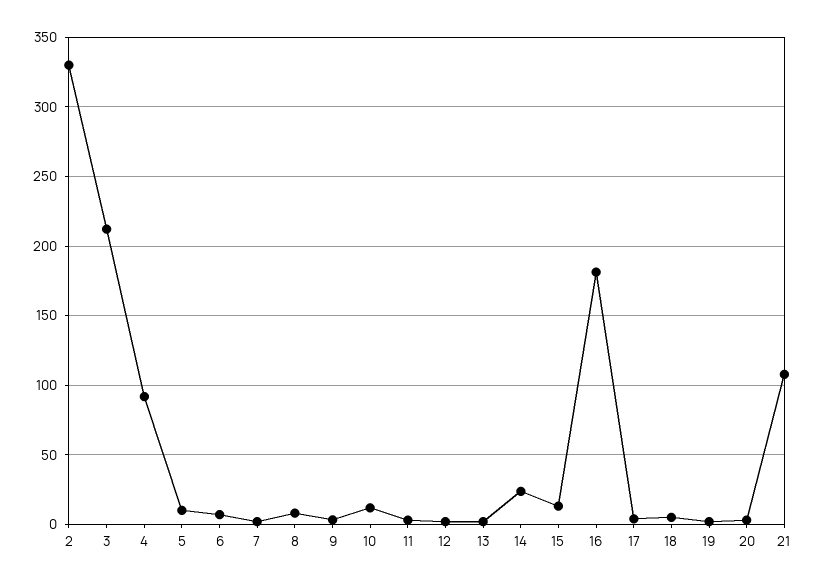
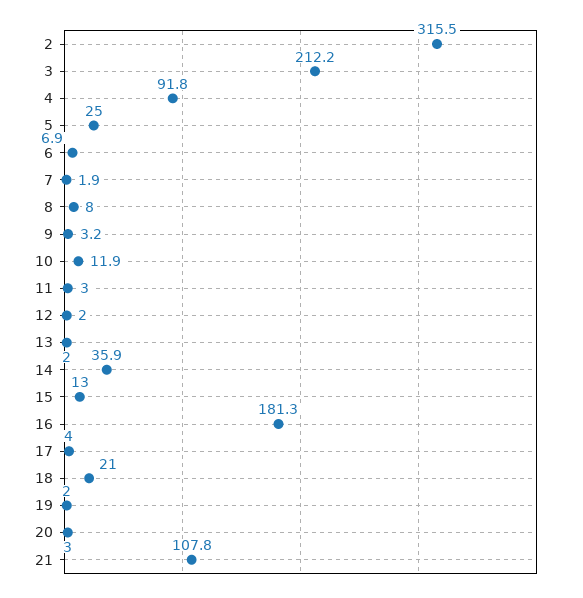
  {
-   "2": 330,
+   "2": 315.5,
    "3": 212.2,
    "4": 91.8,
-   "5": 10,
+   "5": 25,
    "6": 6.9,
    "7": 1.9,
    "8": 8,
    "9": 3.2,
    "10": 11.9,
    "11": 3,
    "12": 2,
    "13": 2,
-   "14": 25,
+   "14": 35.9,
    "15": 13,
    "16": 181.3,
    "17": 4,
-   "18": 5,
+   "18": 21,
    "19": 2,
    "20": 3,
    "21": 107.8
  }

